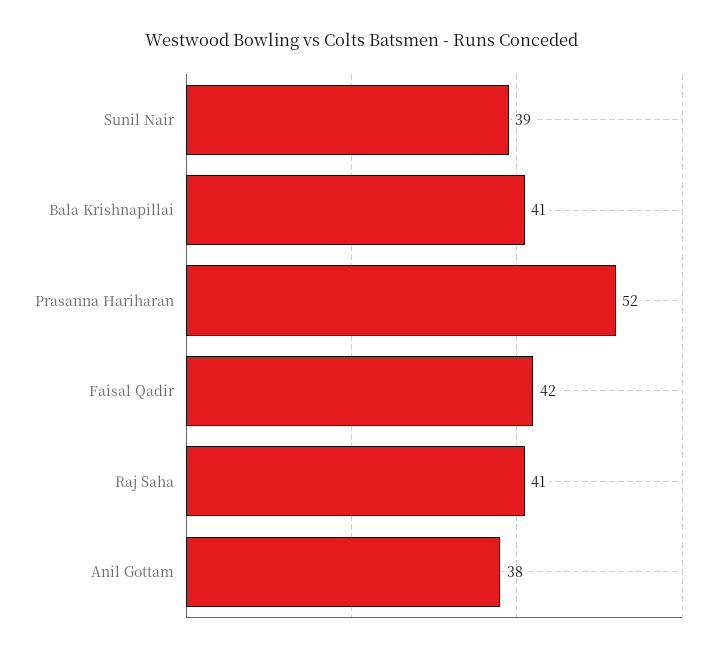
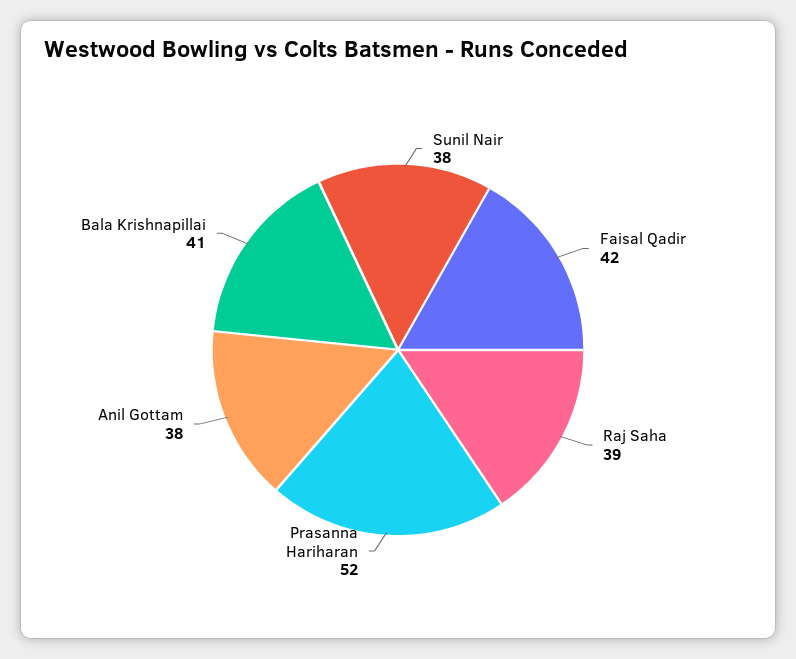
  {
-   "Sunil Nair": 39,
+   "Sunil Nair": 38,
    "Bala Krishnapillai": 41,
    "Prasanna Hariharan": 52,
    "Faisal Qadir": 42,
-   "Raj Saha": 41,
+   "Raj Saha": 39,
    "Anil Gottam": 38
  }

